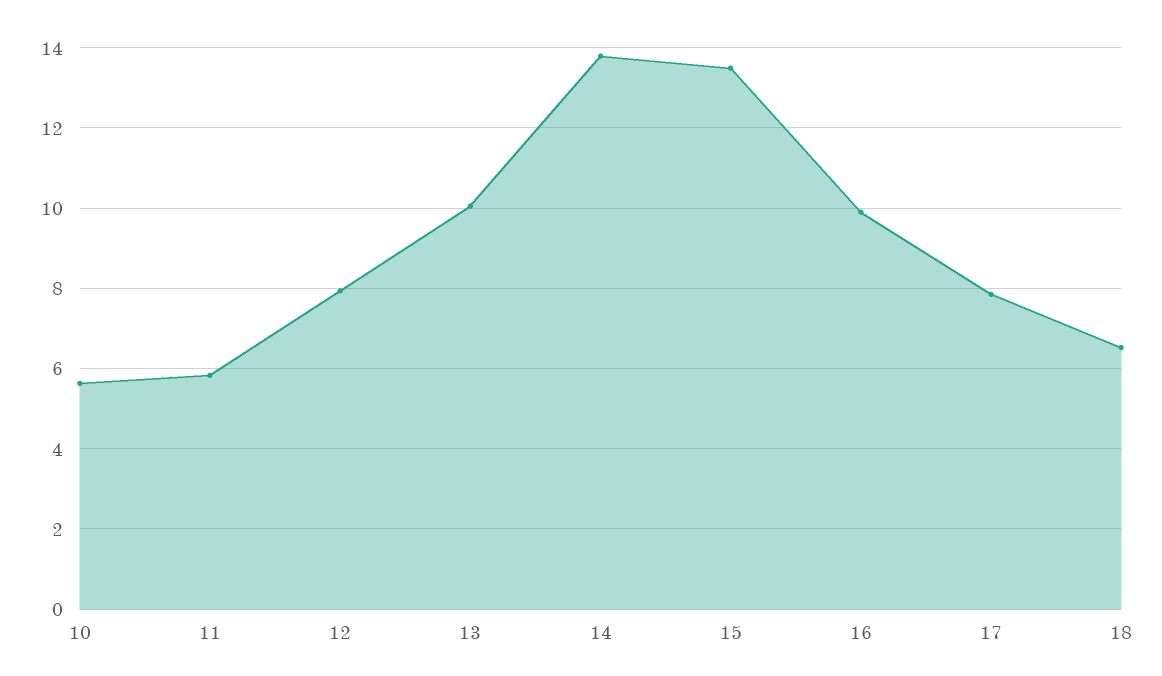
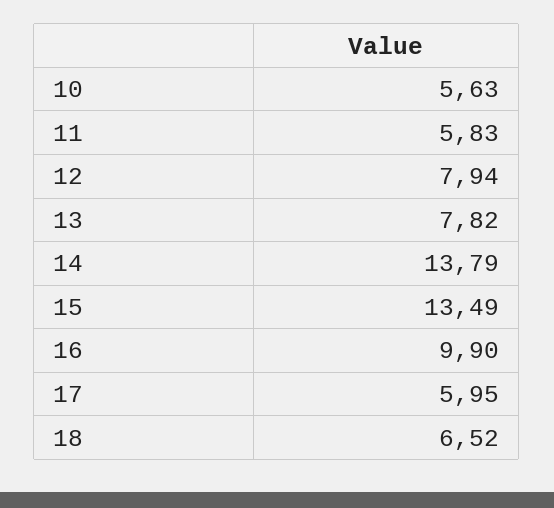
  {
    "10": 5.63,
    "11": 5.83,
    "12": 7.94,
-   "13": 10,
+   "13": 7.82,
    "14": 13.79,
    "15": 13.49,
    "16": 9.9,
-   "17": 7.8,
+   "17": 5.95,
    "18": 6.52
  }

